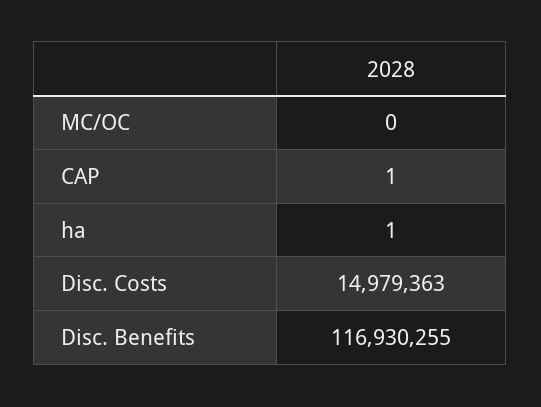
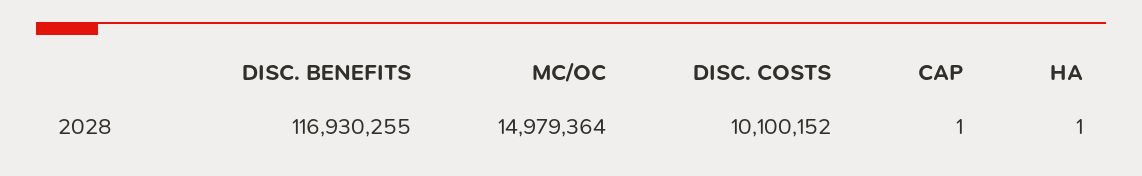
  {
-   "MC/OC": 0,
+   "MC/OC": 14979364,
    "CAP": 1,
    "ha": 1,
-   "Disc. Costs": 14979363,
+   "Disc. Costs": 10100152,
    "Disc. Benefits": 116930255
  }

